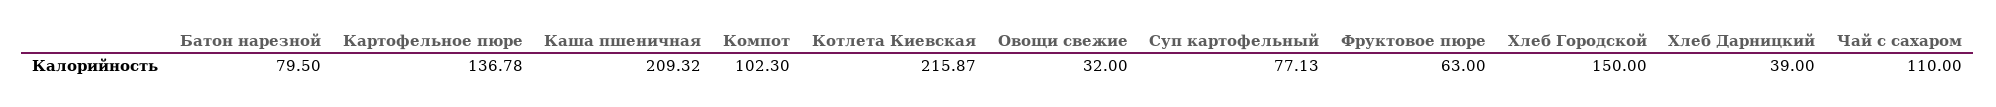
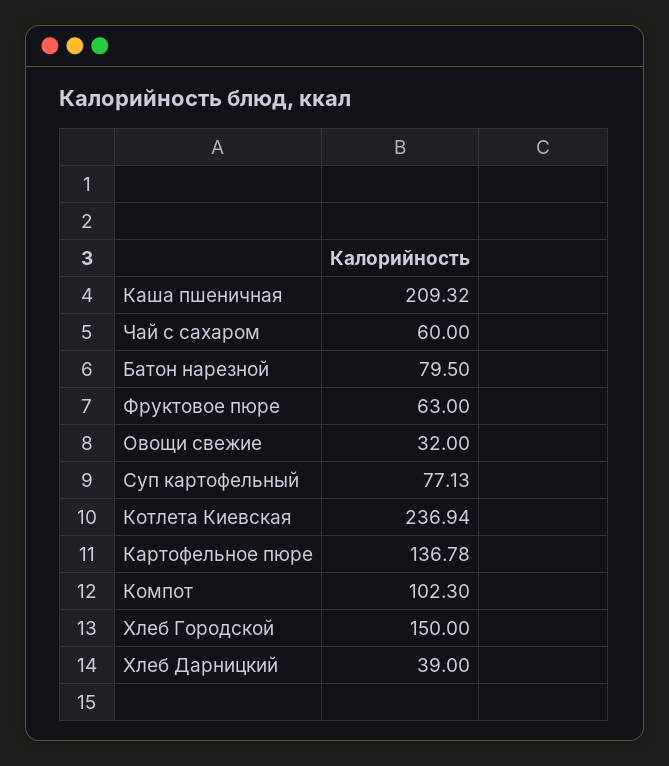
  {
    "Батон нарезной": 79.5,
    "Картофельное пюре": 136.78,
    "Каша пшеничная": 209.32,
    "Компот": 102.3,
-   "Котлета Киевская": 215.87,
+   "Котлета Киевская": 236.94,
    "Овощи свежие": 32,
    "Суп картофельный": 77.13,
    "Фруктовое пюре": 63,
    "Хлеб Городской": 150,
    "Хлеб Дарницкий": 39,
-   "Чай с сахаром": 110
+   "Чай с сахаром": 60
  }

